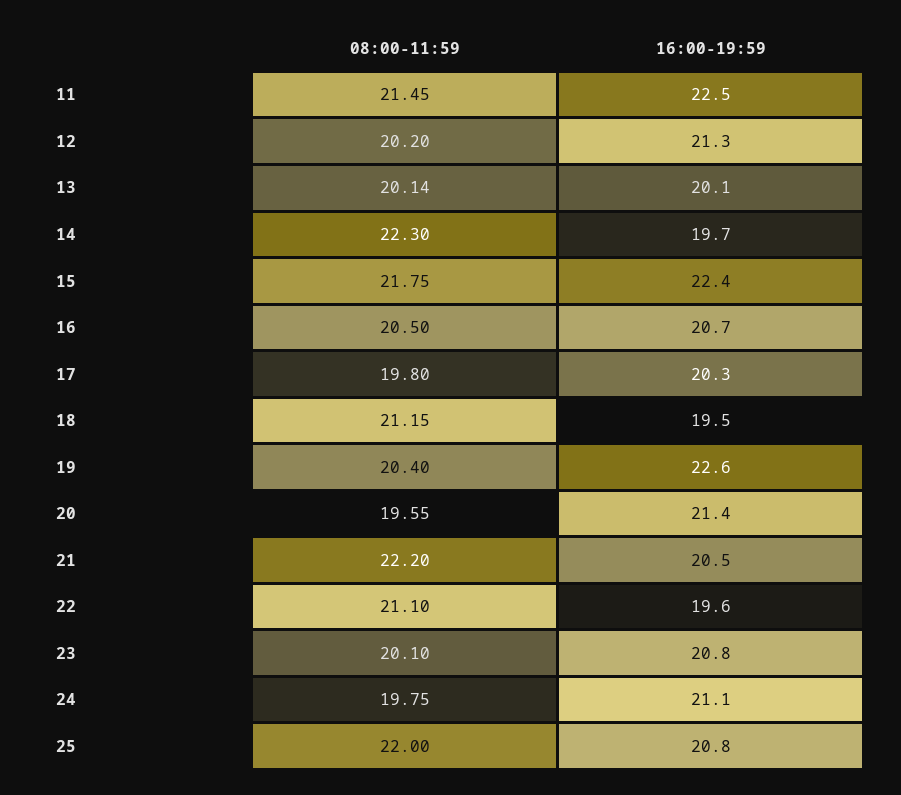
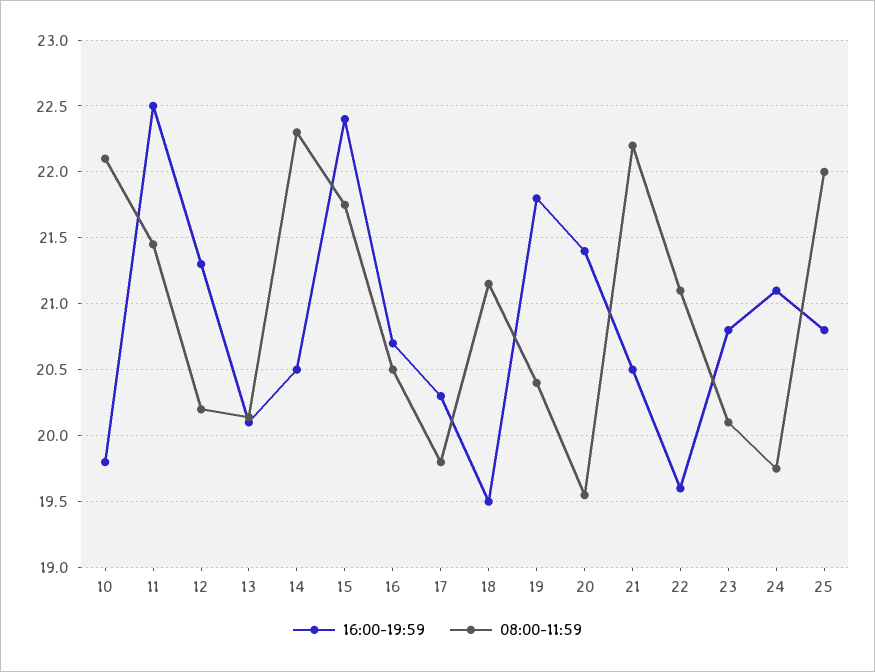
  {
    "08:00-11:59": {
      "11": 21.45,
      "12": 20.2,
      "13": 20.14,
      "14": 22.3,
      "15": 21.75,
      "16": 20.5,
      "17": 19.8,
      "18": 21.15,
      "19": 20.4,
      "20": 19.55,
      "21": 22.2,
      "22": 21.1,
      "23": 20.1,
      "24": 19.75,
-     "25": 22
+     "25": 22,
+     "10": 22.1
    },
    "16:00-19:59": {
      "11": 22.5,
      "12": 21.3,
      "13": 20.1,
-     "14": 19.7,
+     "14": 20.5,
      "15": 22.4,
      "16": 20.7,
      "17": 20.3,
      "18": 19.5,
-     "19": 22.6,
+     "19": 21.8,
      "20": 21.4,
      "21": 20.5,
      "22": 19.6,
      "23": 20.8,
      "24": 21.1,
-     "25": 20.8
+     "25": 20.8,
+     "10": 19.8
    }
  }

